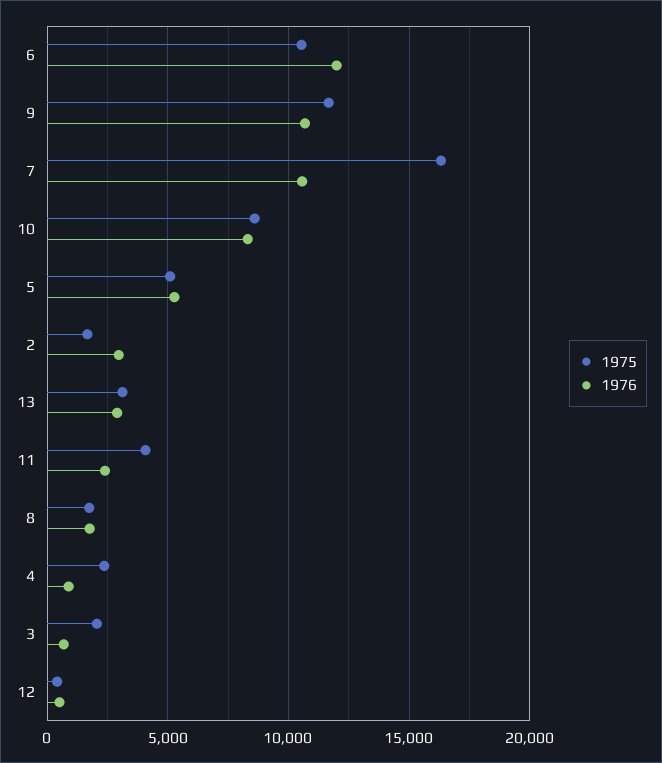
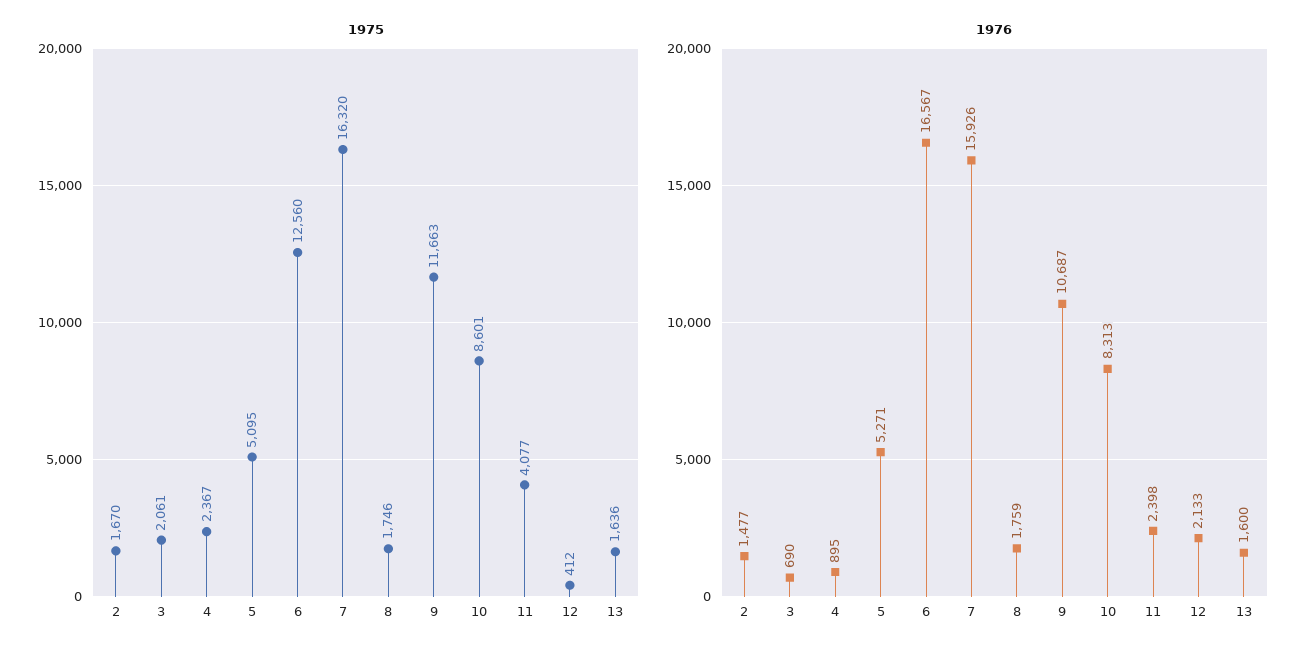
  {
    "1975": {
-     "6": 10500,
+     "6": 12560,
      "9": 11663,
      "7": 16320,
      "10": 8601,
      "5": 5095,
      "2": 1670,
-     "13": 3000,
+     "13": 1636,
      "11": 4077,
      "8": 1746,
      "4": 2367,
      "3": 2061,
      "12": 412
    },
    "1976": {
-     "6": 12000,
+     "6": 16567,
      "9": 10687,
-     "7": 10500,
+     "7": 15926,
      "10": 8313,
      "5": 5271,
-     "2": 3000,
+     "2": 1477,
-     "13": 3000,
+     "13": 1600,
      "11": 2398,
      "8": 1759,
      "4": 895,
      "3": 690,
-     "12": 500
+     "12": 2133
    }
  }

